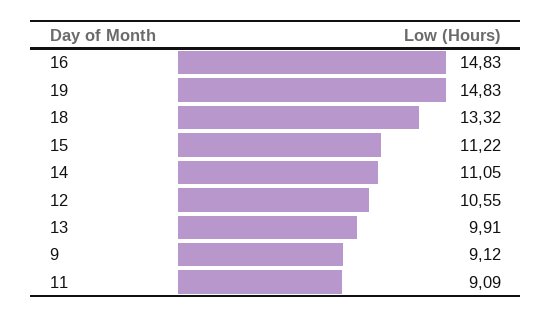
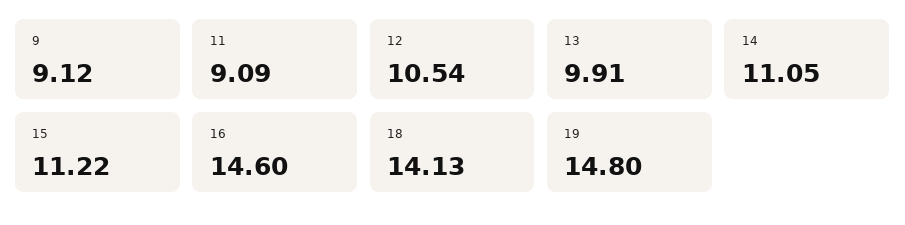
  {
-   "16": 14.83,
+   "16": 14.6,
-   "19": 14.83,
+   "19": 14.8,
-   "18": 13.32,
+   "18": 14.13,
    "15": 11.22,
    "14": 11.05,
-   "12": 10.55,
+   "12": 10.54,
    "13": 9.91,
    "9": 9.12,
    "11": 9.09
  }

